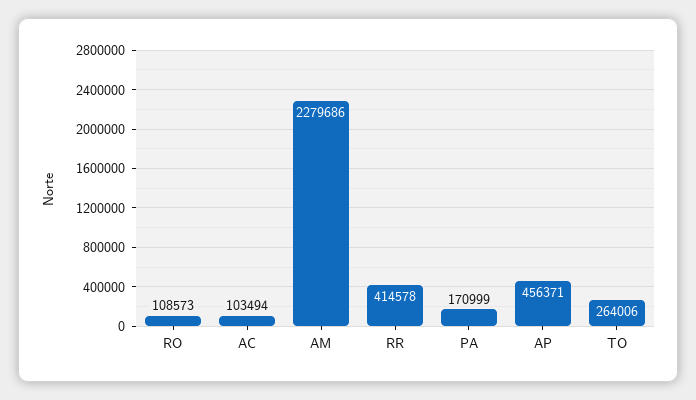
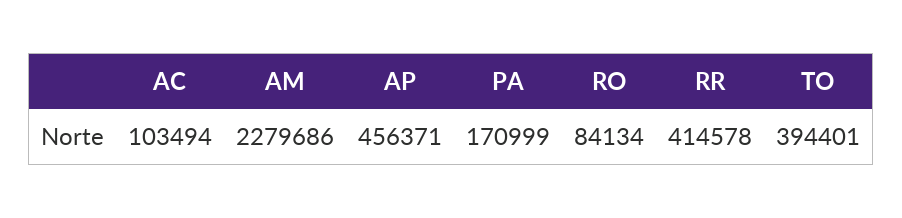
  {
-   "RO": 108573,
+   "RO": 84134,
    "AC": 103494,
    "AM": 2279686,
    "RR": 414578,
    "PA": 170999,
    "AP": 456371,
-   "TO": 264006
+   "TO": 394401
  }

